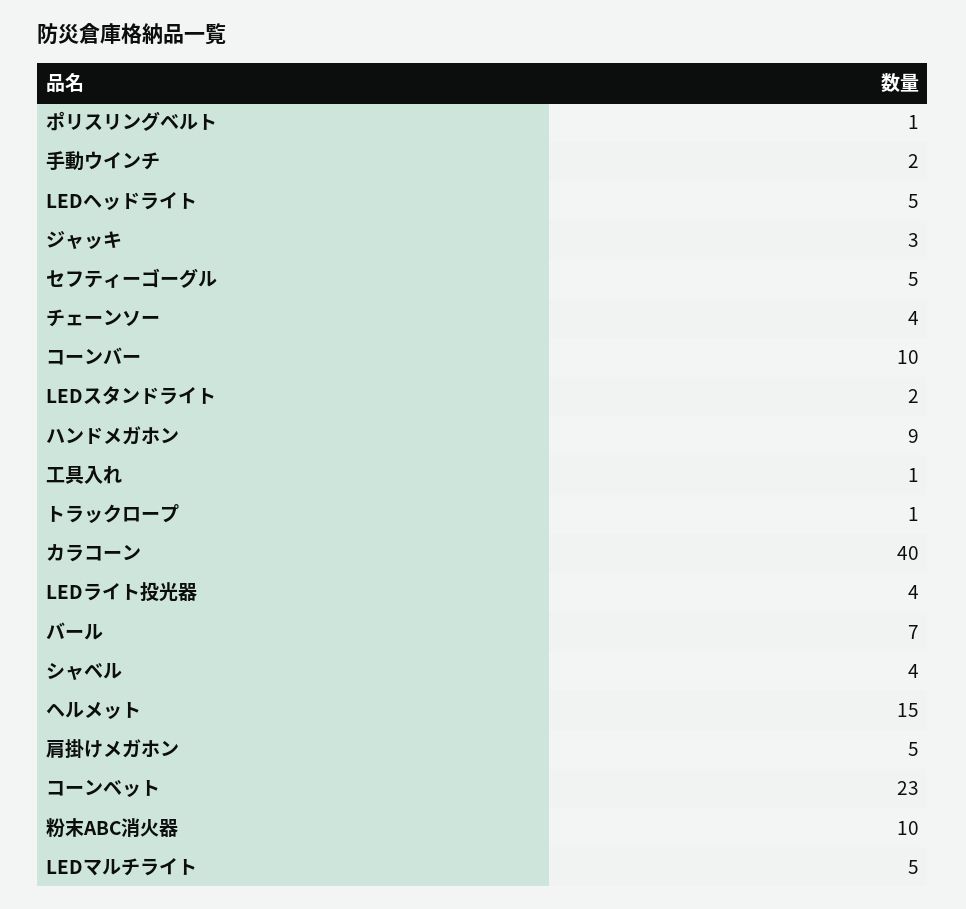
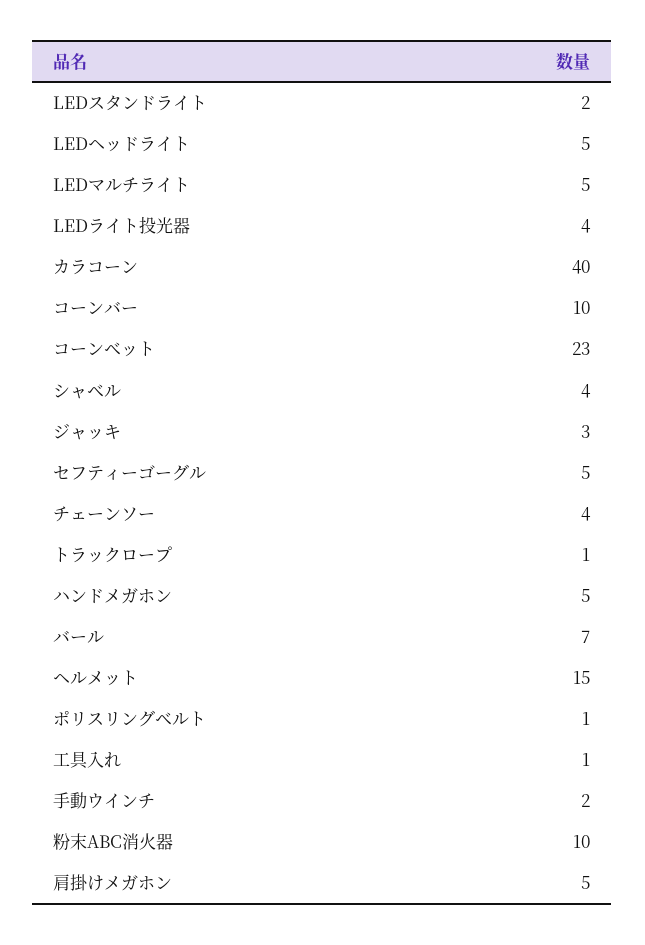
  {
    "ポリスリングベルト": 1,
    "手動ウインチ": 2,
    "LEDヘッドライト": 5,
    "ジャッキ": 3,
    "セフティーゴーグル": 5,
    "チェーンソー": 4,
    "コーンバー": 10,
    "LEDスタンドライト": 2,
-   "ハンドメガホン": 9,
+   "ハンドメガホン": 5,
    "工具入れ": 1,
    "トラックロープ": 1,
    "カラコーン": 40,
    "LEDライト投光器": 4,
    "バール": 7,
    "シャベル": 4,
    "ヘルメット": 15,
    "肩掛けメガホン": 5,
    "コーンベット": 23,
    "粉末ABC消火器": 10,
    "LEDマルチライト": 5
  }

